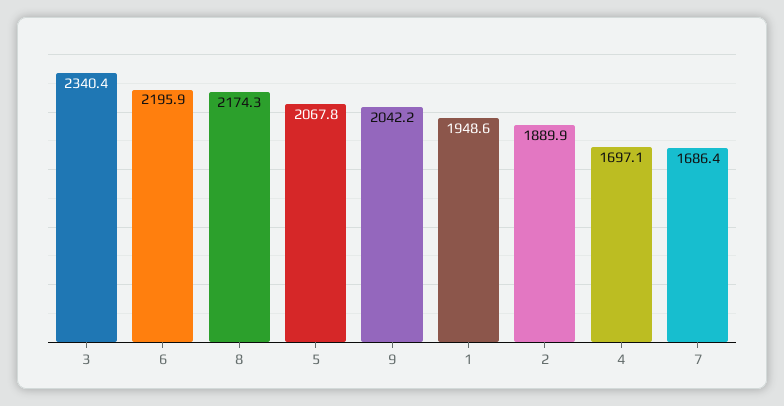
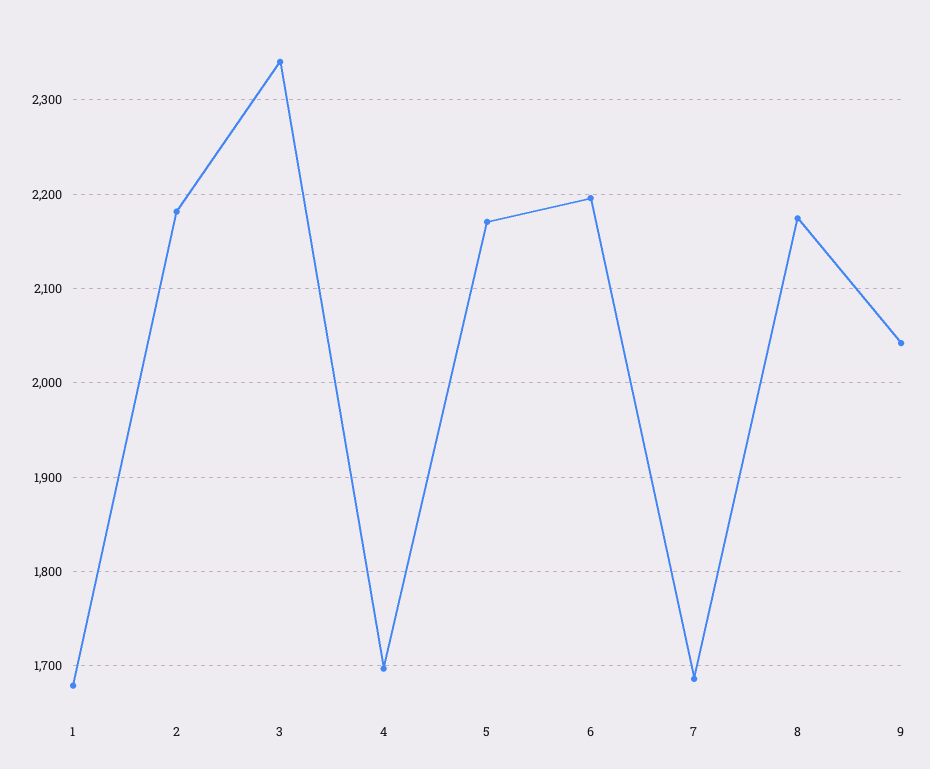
  {
    "3": 2340.4,
    "6": 2195.9,
    "8": 2174.3,
-   "5": 2067.8,
+   "5": 2170,
    "9": 2042.2,
-   "1": 1948.6,
+   "1": 1680,
-   "2": 1889.9,
+   "2": 2180,
    "4": 1697.1,
    "7": 1686.4
  }

